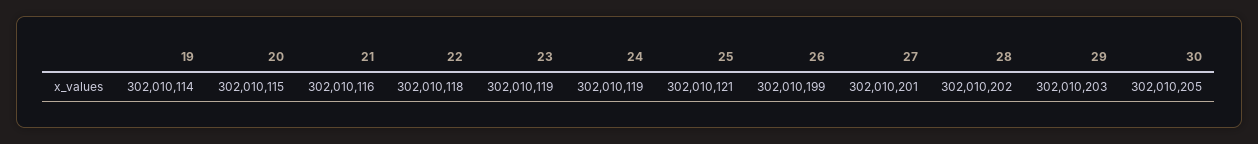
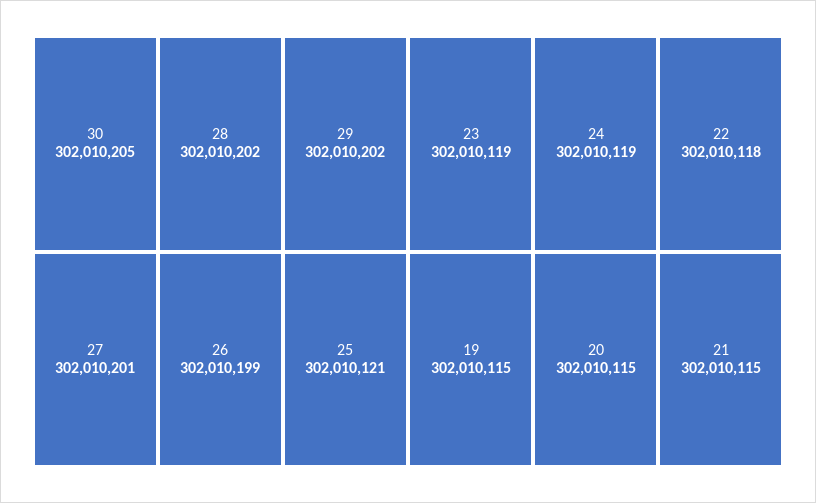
  {
-   "19": 302010114,
+   "19": 302010115,
    "20": 302010115,
-   "21": 302010116,
+   "21": 302010115,
    "22": 302010118,
    "23": 302010119,
    "24": 302010119,
    "25": 302010121,
    "26": 302010199,
    "27": 302010201,
    "28": 302010202,
-   "29": 302010203,
+   "29": 302010202,
    "30": 302010205
  }

